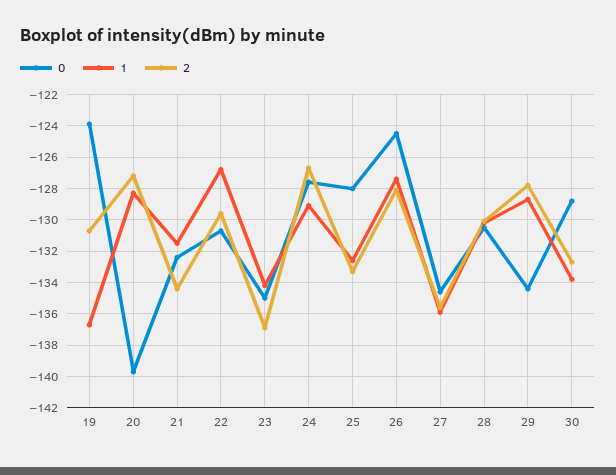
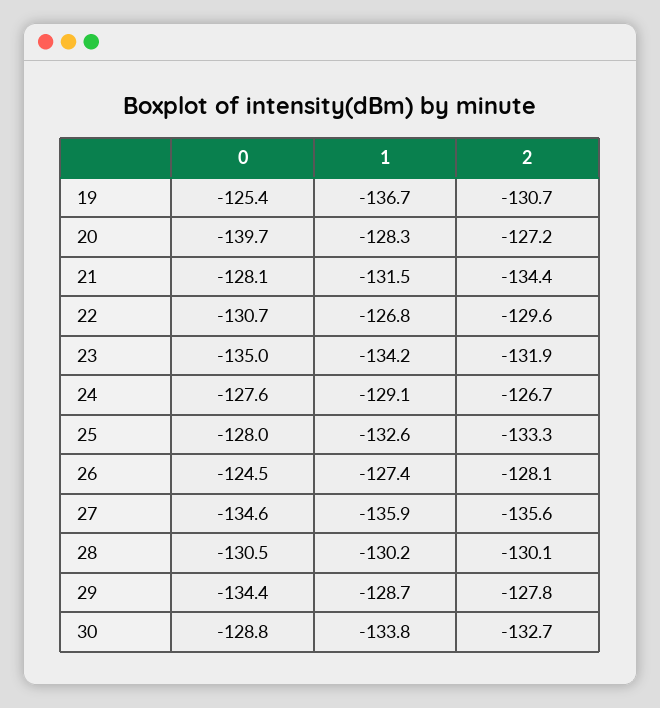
  {
    "0": {
-     "19": -124,
+     "19": -125.4,
      "20": -139.7,
-     "21": -132.5,
+     "21": -128.1,
      "22": -130.7,
      "23": -135,
      "24": -127.6,
      "25": -128,
      "26": -124.5,
      "27": -134.6,
      "28": -130.5,
      "29": -134.4,
      "30": -128.8
    },
    "1": {
      "19": -136.7,
      "20": -128.3,
      "21": -131.5,
      "22": -126.8,
      "23": -134.2,
      "24": -129.1,
      "25": -132.6,
      "26": -127.4,
      "27": -135.9,
      "28": -130.2,
      "29": -128.7,
      "30": -133.8
    },
    "2": {
      "19": -130.7,
      "20": -127.2,
      "21": -134.4,
      "22": -129.6,
-     "23": -137,
+     "23": -131.9,
      "24": -126.7,
      "25": -133.3,
      "26": -128.1,
      "27": -135.6,
      "28": -130.1,
      "29": -127.8,
      "30": -132.7
    }
  }

